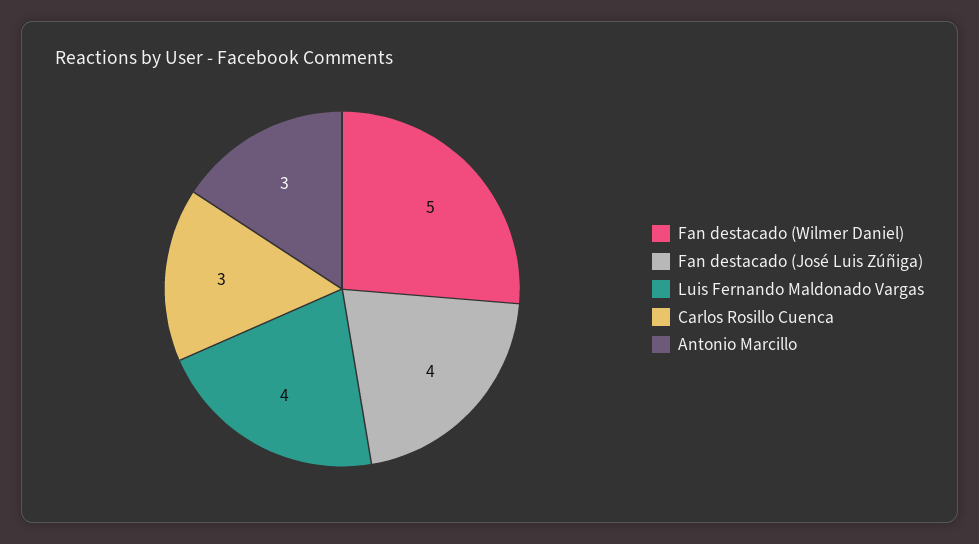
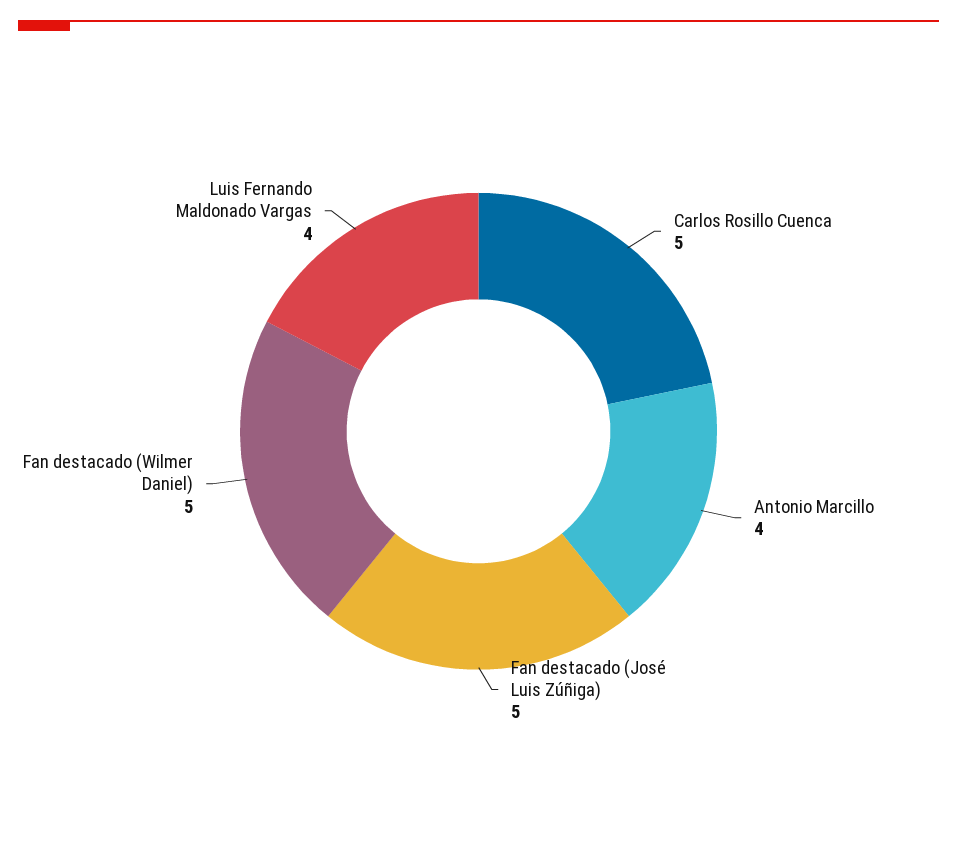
  {
    "Fan destacado (Wilmer Daniel)": 5,
-   "Fan destacado (José Luis Zúñiga)": 4,
+   "Fan destacado (José Luis Zúñiga)": 5,
    "Luis Fernando Maldonado Vargas": 4,
-   "Carlos Rosillo Cuenca": 3,
+   "Carlos Rosillo Cuenca": 5,
-   "Antonio Marcillo": 3
+   "Antonio Marcillo": 4
  }

